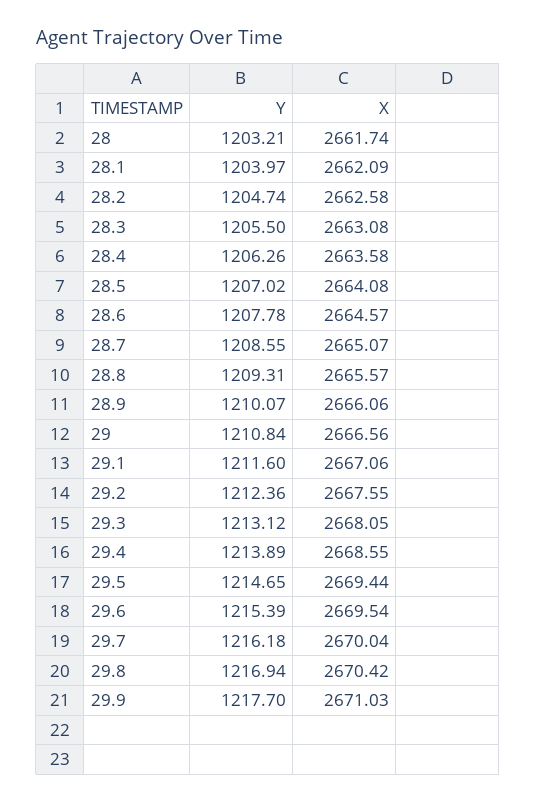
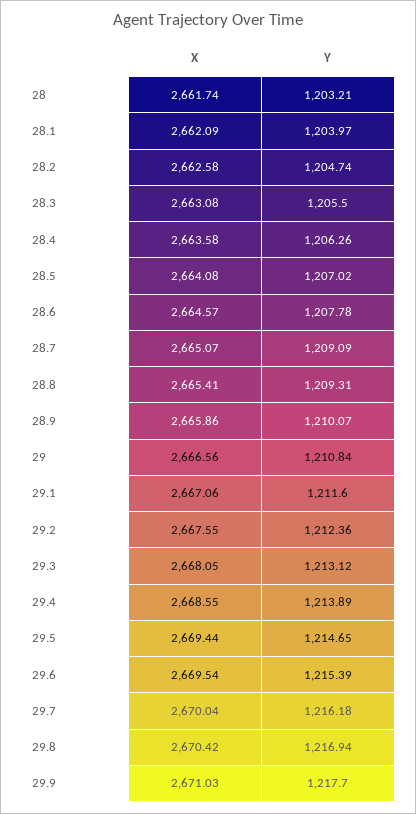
  {
    "Y": {
      "28": 1203.21,
      "28.1": 1203.97,
      "28.2": 1204.74,
      "28.3": 1205.5,
      "28.4": 1206.26,
      "28.5": 1207.02,
      "28.6": 1207.78,
-     "28.7": 1208.55,
+     "28.7": 1209.09,
      "28.8": 1209.31,
      "28.9": 1210.07,
      "29": 1210.84,
      "29.1": 1211.6,
      "29.2": 1212.36,
      "29.3": 1213.12,
      "29.4": 1213.89,
      "29.5": 1214.65,
      "29.6": 1215.39,
      "29.7": 1216.18,
      "29.8": 1216.94,
      "29.9": 1217.7
    },
    "X": {
      "28": 2661.74,
      "28.1": 2662.09,
      "28.2": 2662.58,
      "28.3": 2663.08,
      "28.4": 2663.58,
      "28.5": 2664.08,
      "28.6": 2664.57,
      "28.7": 2665.07,
-     "28.8": 2665.57,
+     "28.8": 2665.41,
-     "28.9": 2666.06,
+     "28.9": 2665.86,
      "29": 2666.56,
      "29.1": 2667.06,
      "29.2": 2667.55,
      "29.3": 2668.05,
      "29.4": 2668.55,
      "29.5": 2669.44,
      "29.6": 2669.54,
      "29.7": 2670.04,
      "29.8": 2670.42,
      "29.9": 2671.03
    }
  }

